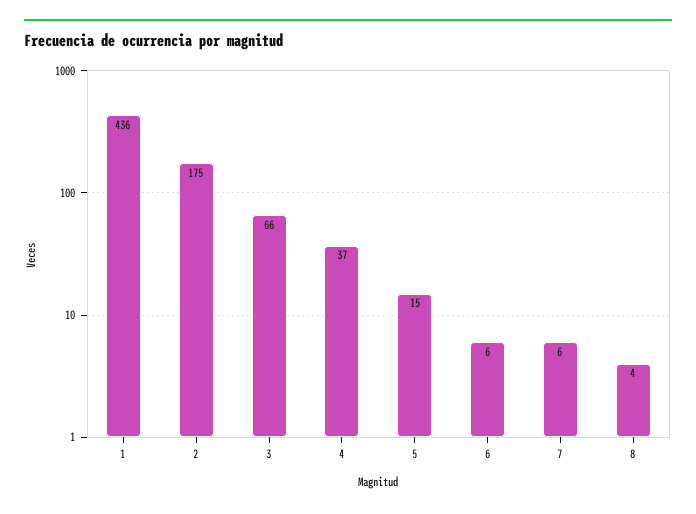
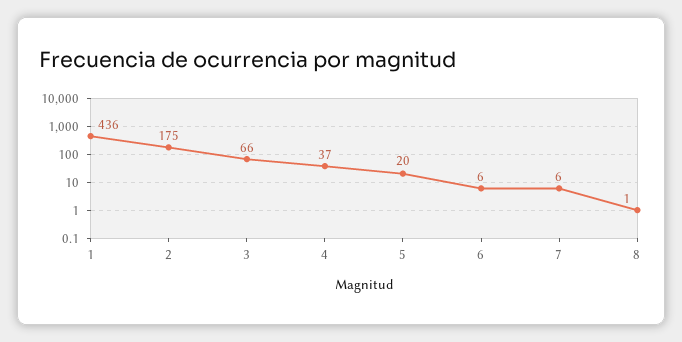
  {
    "1": 436,
    "2": 175,
    "3": 66,
    "4": 37,
-   "5": 15,
+   "5": 20,
    "6": 6,
    "7": 6,
-   "8": 4
+   "8": 1
  }

